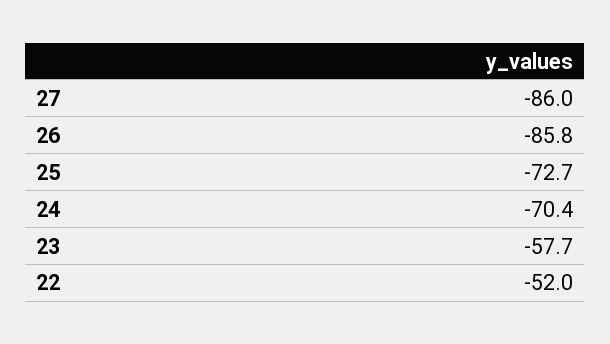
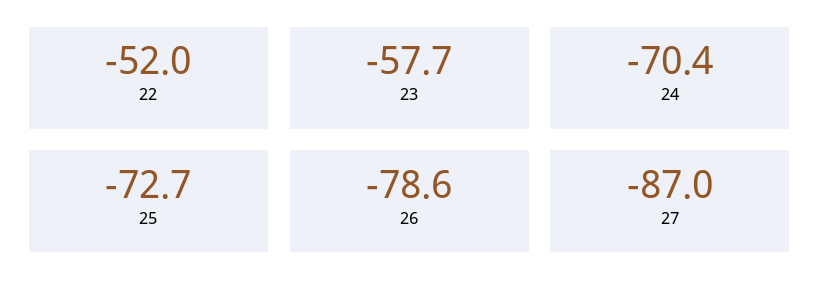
  {
-   "27": -86,
+   "27": -87,
-   "26": -85.8,
+   "26": -78.6,
    "25": -72.7,
    "24": -70.4,
    "23": -57.7,
    "22": -52
  }

